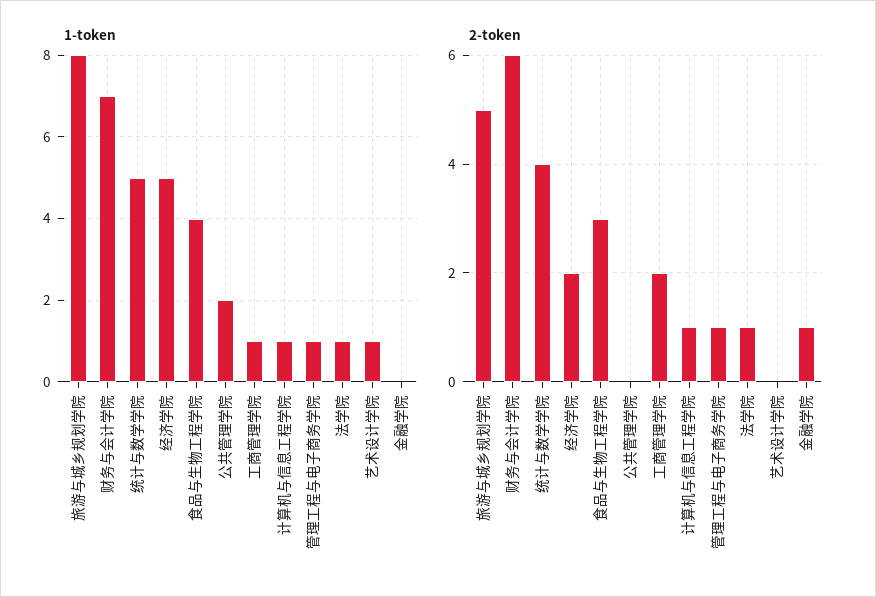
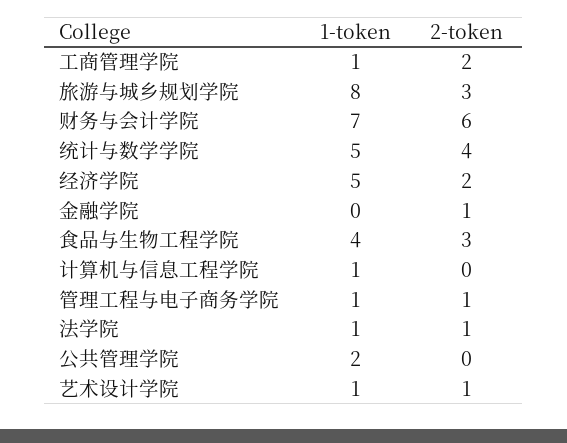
  {
    "1-token": {
      "旅游与城乡规划学院": 8,
      "财务与会计学院": 7,
      "统计与数学学院": 5,
      "经济学院": 5,
      "食品与生物工程学院": 4,
      "公共管理学院": 2,
      "工商管理学院": 1,
      "计算机与信息工程学院": 1,
      "管理工程与电子商务学院": 1,
      "法学院": 1,
      "艺术设计学院": 1,
      "金融学院": 0
    },
    "2-token": {
-     "旅游与城乡规划学院": 5,
+     "旅游与城乡规划学院": 3,
      "财务与会计学院": 6,
      "统计与数学学院": 4,
      "经济学院": 2,
      "食品与生物工程学院": 3,
      "公共管理学院": 0,
      "工商管理学院": 2,
-     "计算机与信息工程学院": 1,
+     "计算机与信息工程学院": 0,
      "管理工程与电子商务学院": 1,
      "法学院": 1,
-     "艺术设计学院": 0,
+     "艺术设计学院": 1,
      "金融学院": 1
    }
  }

